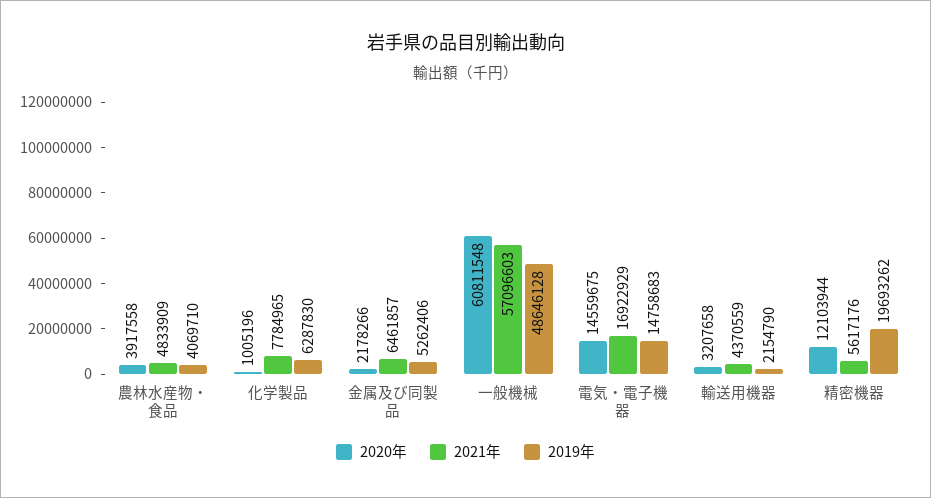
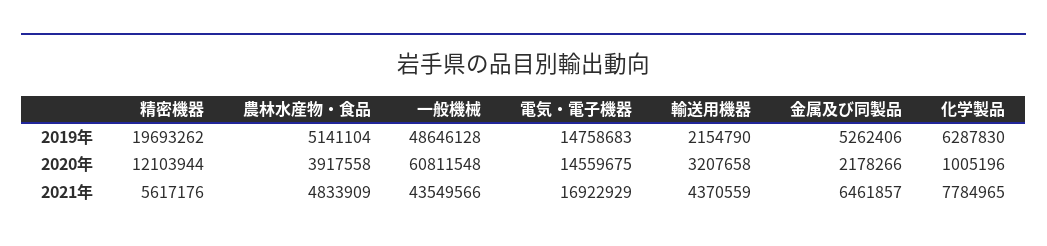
  {
    "2020年": {
      "農林水産物・食品": 3917558,
      "化学製品": 1005196,
      "金属及び同製品": 2178266,
      "一般機械": 60811548,
      "電気・電子機器": 14559675,
      "輸送用機器": 3207658,
      "精密機器": 12103944
    },
    "2021年": {
      "農林水産物・食品": 4833909,
      "化学製品": 7784965,
      "金属及び同製品": 6461857,
-     "一般機械": 57096603,
+     "一般機械": 43549566,
      "電気・電子機器": 16922929,
      "輸送用機器": 4370559,
      "精密機器": 5617176
    },
    "2019年": {
-     "農林水産物・食品": 4069710,
+     "農林水産物・食品": 5141104,
      "化学製品": 6287830,
      "金属及び同製品": 5262406,
      "一般機械": 48646128,
      "電気・電子機器": 14758683,
      "輸送用機器": 2154790,
      "精密機器": 19693262
    }
  }

